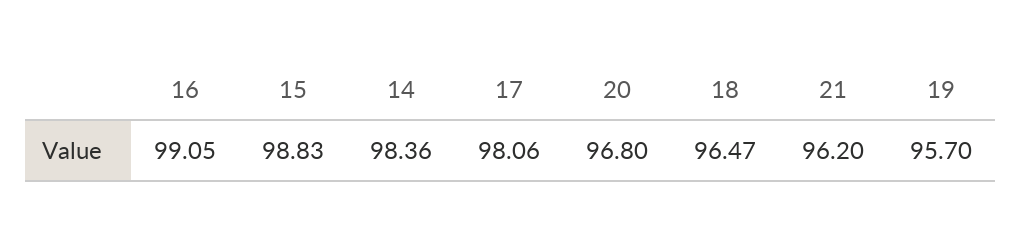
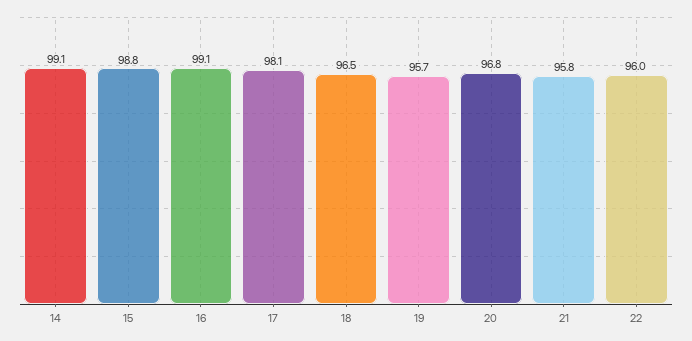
  {
    "16": 99.05,
    "15": 98.83,
-   "14": 98.36,
+   "14": 99.1,
    "17": 98.06,
    "20": 96.8,
    "18": 96.47,
-   "21": 96.2,
+   "21": 95.8,
-   "19": 95.7
+   "19": 95.7,
+   "22": 96
  }

